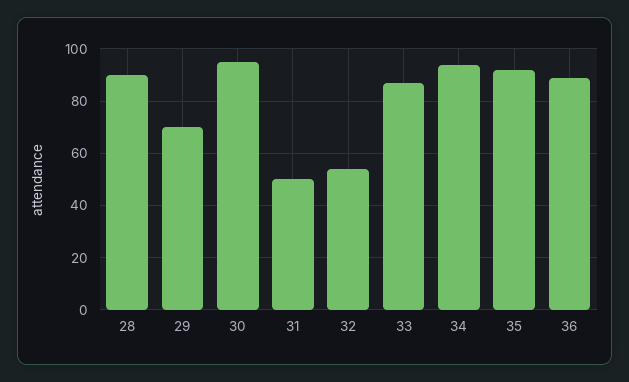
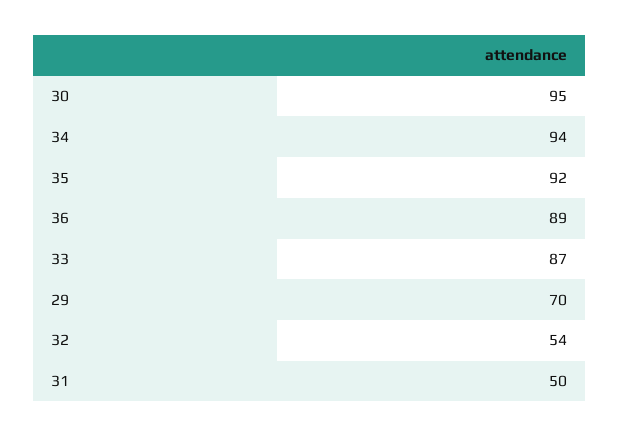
  {
-   "28": 90,
    "29": 70,
    "30": 95,
    "31": 50,
    "32": 54,
    "33": 87,
    "34": 94,
    "35": 92,
    "36": 89
  }

